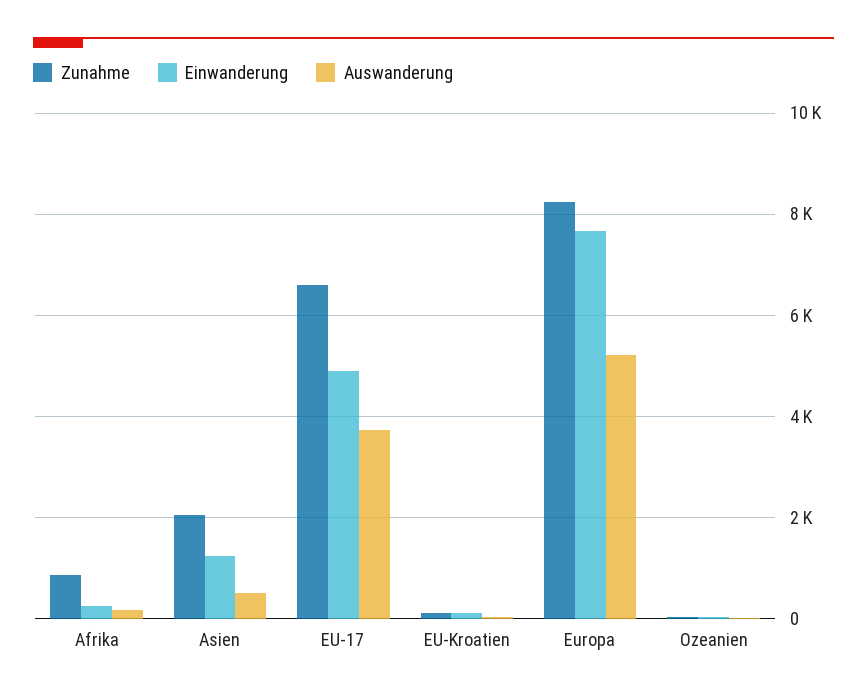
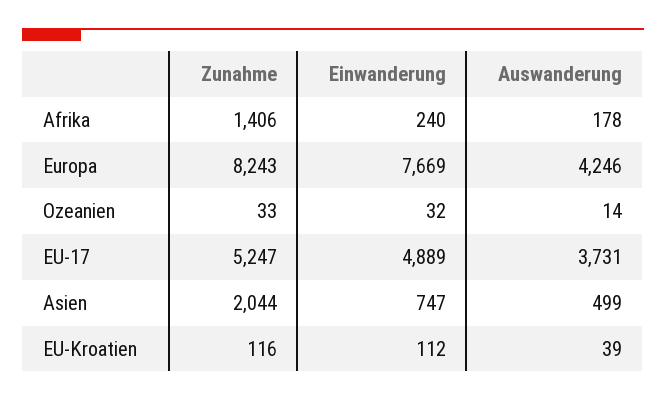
  {
    "Zunahme": {
-     "Afrika": 800,
+     "Afrika": 1406,
      "Asien": 2044,
-     "EU-17": 6600,
+     "EU-17": 5247,
      "EU-Kroatien": 116,
      "Europa": 8243,
      "Ozeanien": 33
    },
    "Einwanderung": {
      "Afrika": 240,
-     "Asien": 1200,
+     "Asien": 747,
      "EU-17": 4889,
      "EU-Kroatien": 112,
      "Europa": 7669,
      "Ozeanien": 32
    },
    "Auswanderung": {
      "Afrika": 178,
      "Asien": 499,
      "EU-17": 3731,
      "EU-Kroatien": 39,
-     "Europa": 5200,
+     "Europa": 4246,
      "Ozeanien": 14
    }
  }

